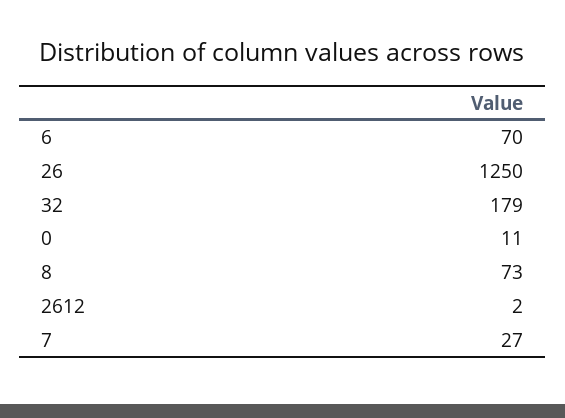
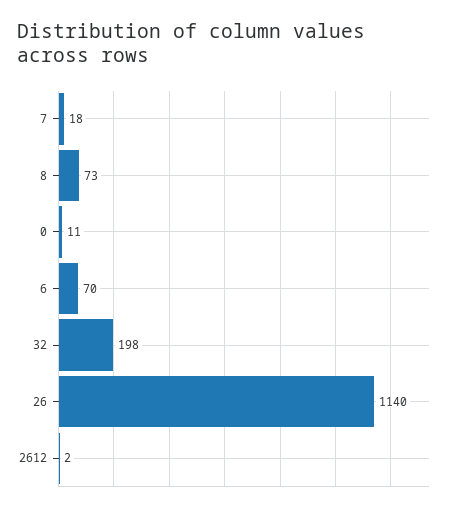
  {
    "6": 70,
-   "26": 1250,
+   "26": 1140,
-   "32": 179,
+   "32": 198,
    "0": 11,
    "8": 73,
    "2612": 2,
-   "7": 27
+   "7": 18
  }

